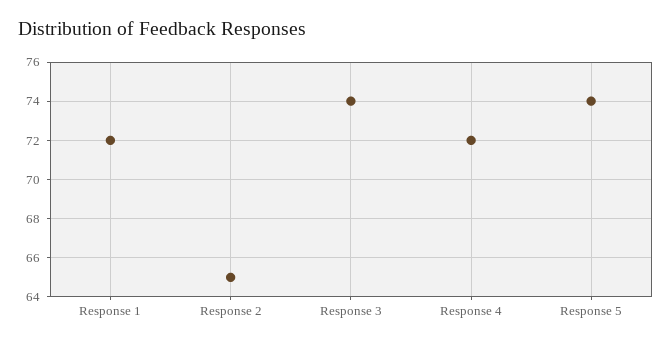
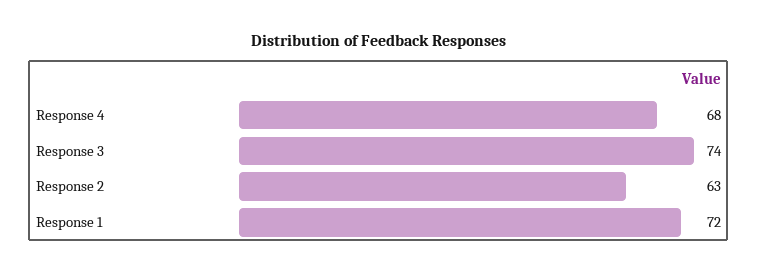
  {
    "Response 1": 72,
-   "Response 2": 65,
+   "Response 2": 63,
    "Response 3": 74,
-   "Response 4": 72,
+   "Response 4": 68
-   "Response 5": 74
  }

